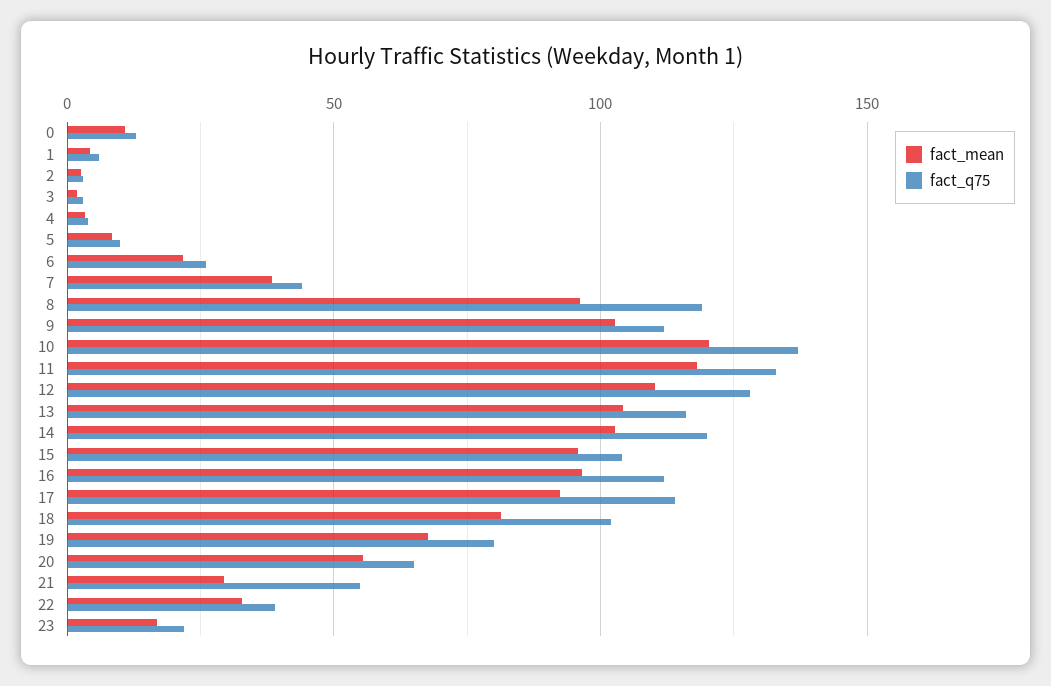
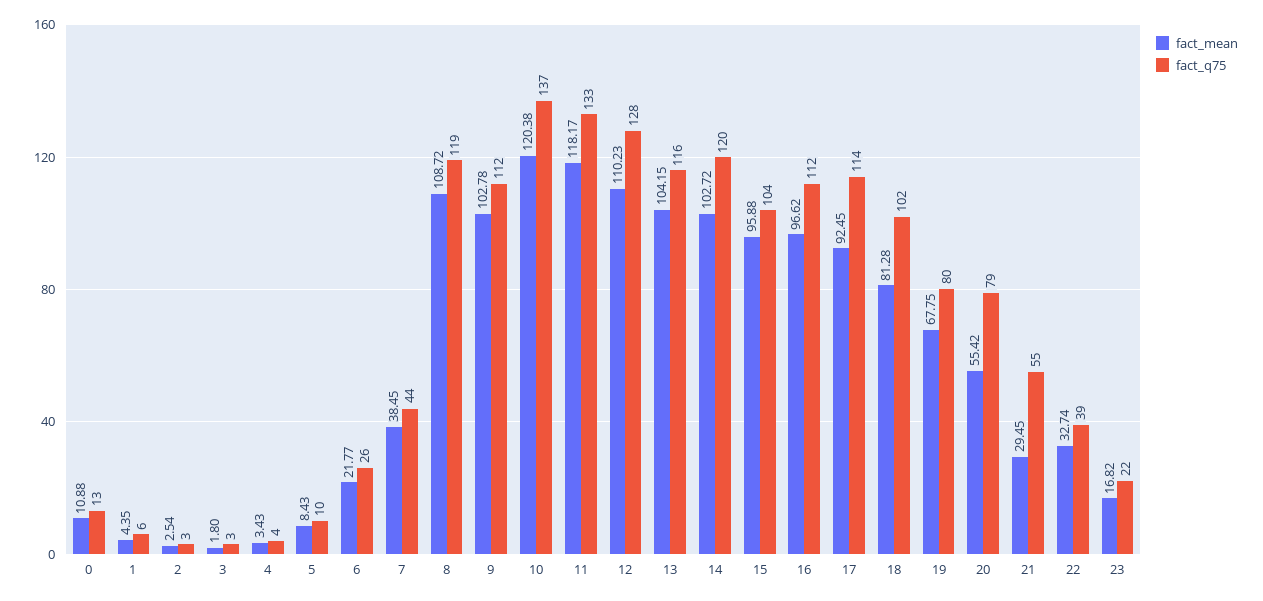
  {
    "fact_mean": {
      "0": 10.88,
      "1": 4.35,
      "2": 2.54,
      "3": 1.8,
      "4": 3.43,
      "5": 8.43,
      "6": 21.77,
      "7": 38.45,
-     "8": 95,
+     "8": 108.72,
      "9": 102.78,
      "10": 120.38,
      "11": 118.17,
      "12": 110.23,
      "13": 104.15,
      "14": 102.72,
      "15": 95.88,
      "16": 96.62,
      "17": 92.45,
      "18": 81.28,
      "19": 67.75,
      "20": 55.42,
      "21": 29.45,
      "22": 32.74,
      "23": 16.82
    },
    "fact_q75": {
      "0": 13,
      "1": 6,
      "2": 3,
      "3": 3,
      "4": 4,
      "5": 10,
      "6": 26,
      "7": 44,
      "8": 119,
      "9": 112,
      "10": 137,
      "11": 133,
      "12": 128,
      "13": 116,
      "14": 120,
      "15": 104,
      "16": 112,
      "17": 114,
      "18": 102,
      "19": 80,
-     "20": 65,
+     "20": 79,
      "21": 55,
      "22": 39,
      "23": 22
    }
  }

